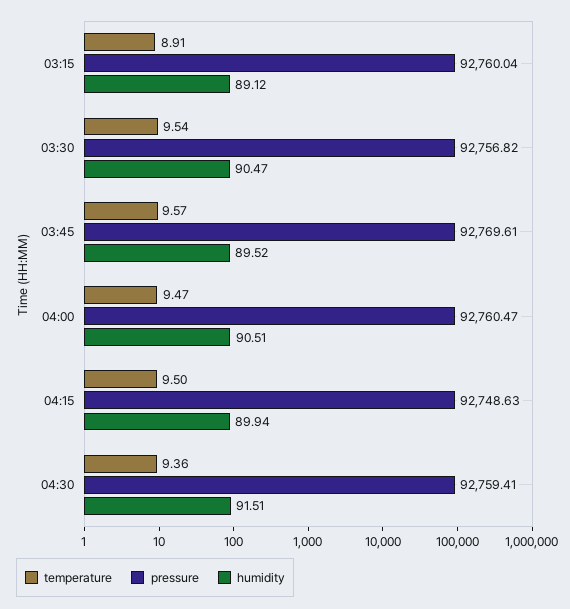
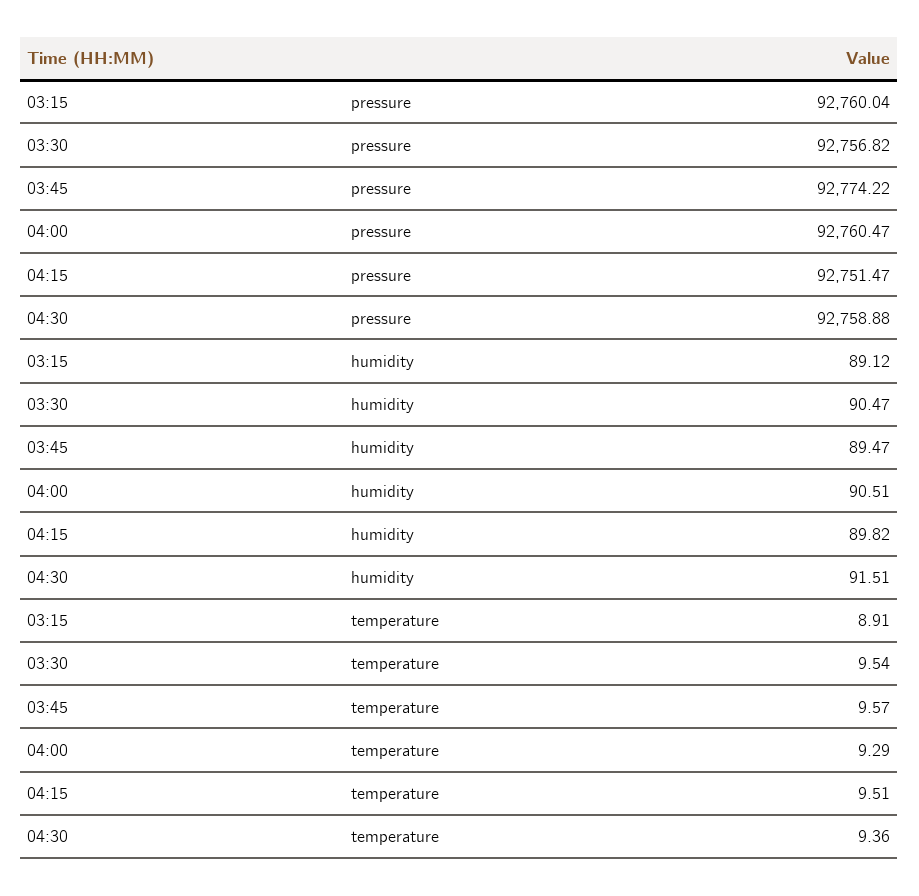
  {
    "temperature": {
      "03:15": 8.91,
      "03:30": 9.54,
      "03:45": 9.57,
-     "04:00": 9.47,
+     "04:00": 9.29,
-     "04:15": 9.5,
+     "04:15": 9.51,
      "04:30": 9.36
    },
    "pressure": {
      "03:15": 92760.04,
      "03:30": 92756.82,
-     "03:45": 92769.61,
+     "03:45": 92774.22,
      "04:00": 92760.47,
-     "04:15": 92748.63,
+     "04:15": 92751.47,
-     "04:30": 92759.41
+     "04:30": 92758.88
    },
    "humidity": {
      "03:15": 89.12,
      "03:30": 90.47,
-     "03:45": 89.52,
+     "03:45": 89.47,
      "04:00": 90.51,
-     "04:15": 89.94,
+     "04:15": 89.82,
      "04:30": 91.51
    }
  }

